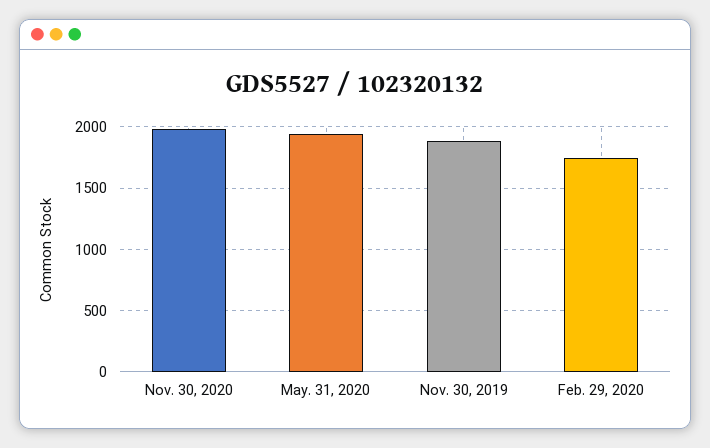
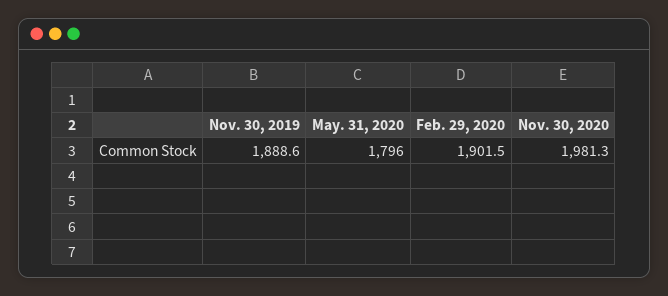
  {
    "Nov. 30, 2020": 1981.3,
-   "May. 31, 2020": 1950,
+   "May. 31, 2020": 1796,
    "Nov. 30, 2019": 1888.6,
-   "Feb. 29, 2020": 1750
+   "Feb. 29, 2020": 1901.5
  }

